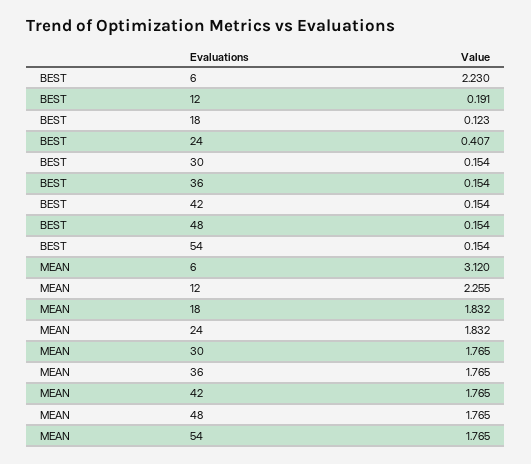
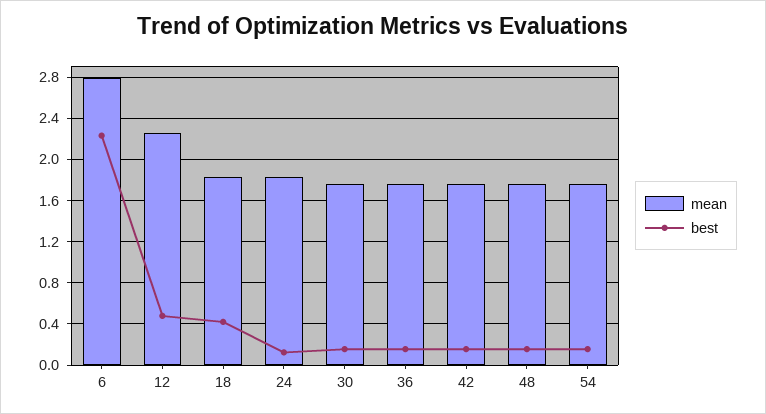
  {
    "BEST": {
      "6": 2.23,
-     "12": 0.191,
+     "12": 0.5,
-     "18": 0.123,
+     "18": 0.4,
-     "24": 0.407,
+     "24": 0.1,
      "30": 0.154,
      "36": 0.154,
      "42": 0.154,
      "48": 0.154,
      "54": 0.154
    },
    "MEAN": {
-     "6": 3.12,
+     "6": 2.8,
      "12": 2.255,
      "18": 1.832,
      "24": 1.832,
      "30": 1.765,
      "36": 1.765,
      "42": 1.765,
      "48": 1.765,
      "54": 1.765
    }
  }

